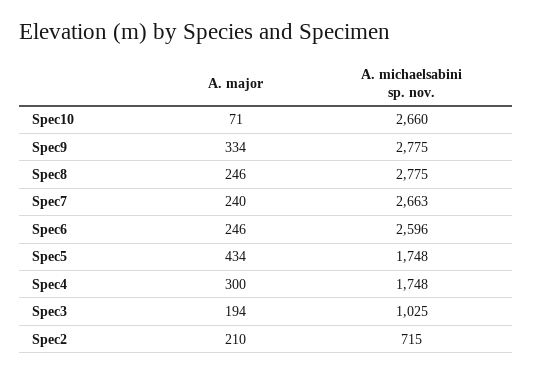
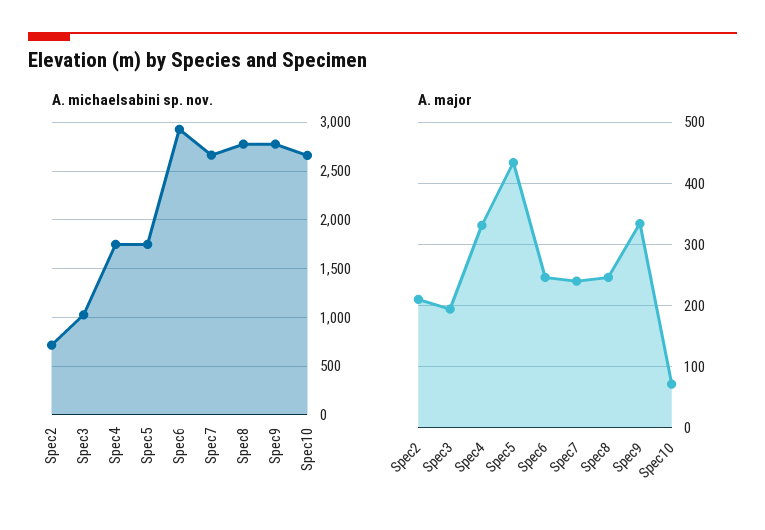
  {
    "A. major": {
      "Spec10": 71,
      "Spec9": 334,
      "Spec8": 246,
      "Spec7": 240,
      "Spec6": 246,
      "Spec5": 434,
-     "Spec4": 300,
+     "Spec4": 330,
      "Spec3": 194,
      "Spec2": 210
    },
    "A. michaelsabini sp. nov.": {
      "Spec10": 2660,
      "Spec9": 2775,
      "Spec8": 2775,
      "Spec7": 2663,
-     "Spec6": 2596,
+     "Spec6": 2900,
      "Spec5": 1748,
      "Spec4": 1748,
      "Spec3": 1025,
      "Spec2": 715
    }
  }

